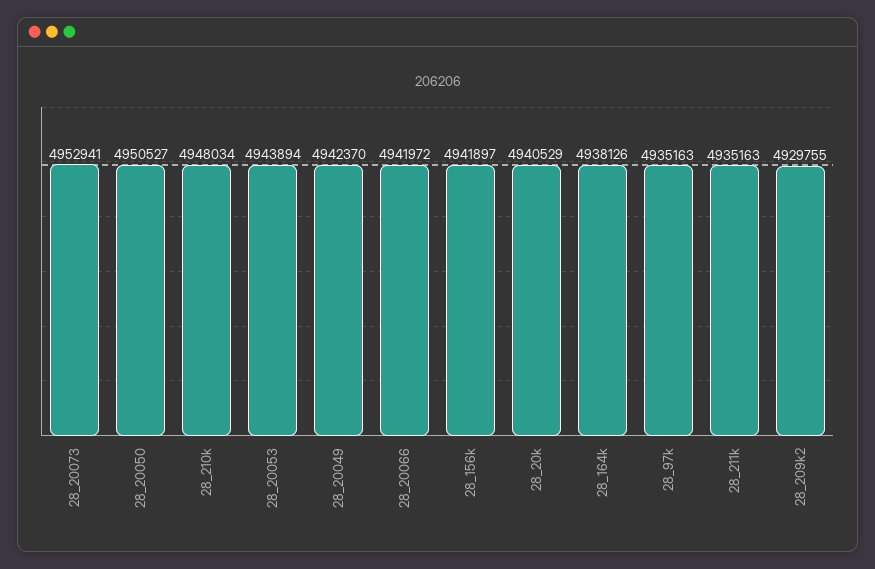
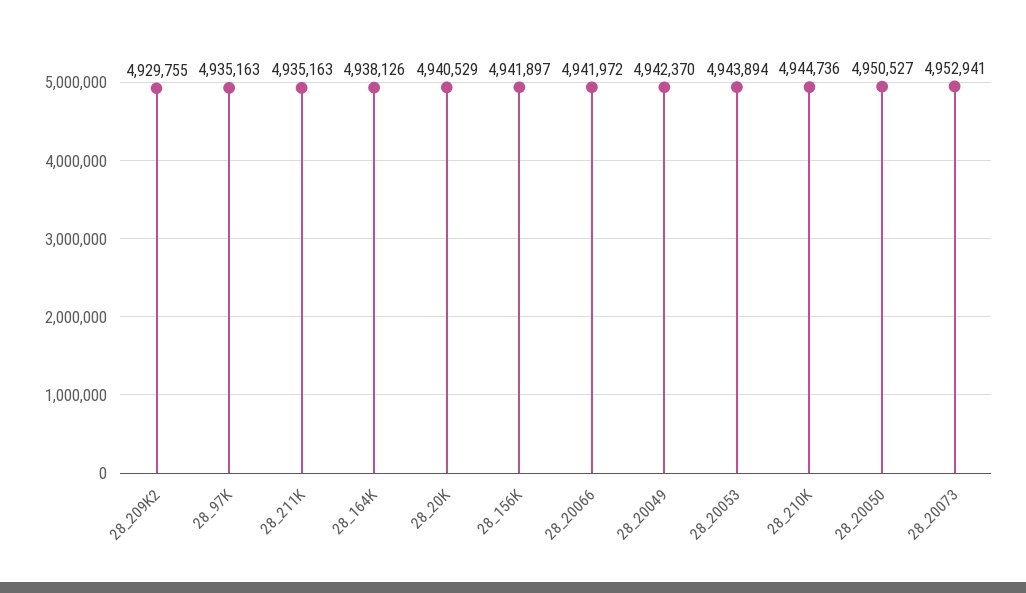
  {
    "28_20073": 4952941,
    "28_20050": 4950527,
-   "28_210k": 4948034,
+   "28_210k": 4944736,
    "28_20053": 4943894,
    "28_20049": 4942370,
    "28_20066": 4941972,
    "28_156k": 4941897,
    "28_20k": 4940529,
    "28_164k": 4938126,
    "28_97k": 4935163,
    "28_211k": 4935163,
    "28_209k2": 4929755
  }

